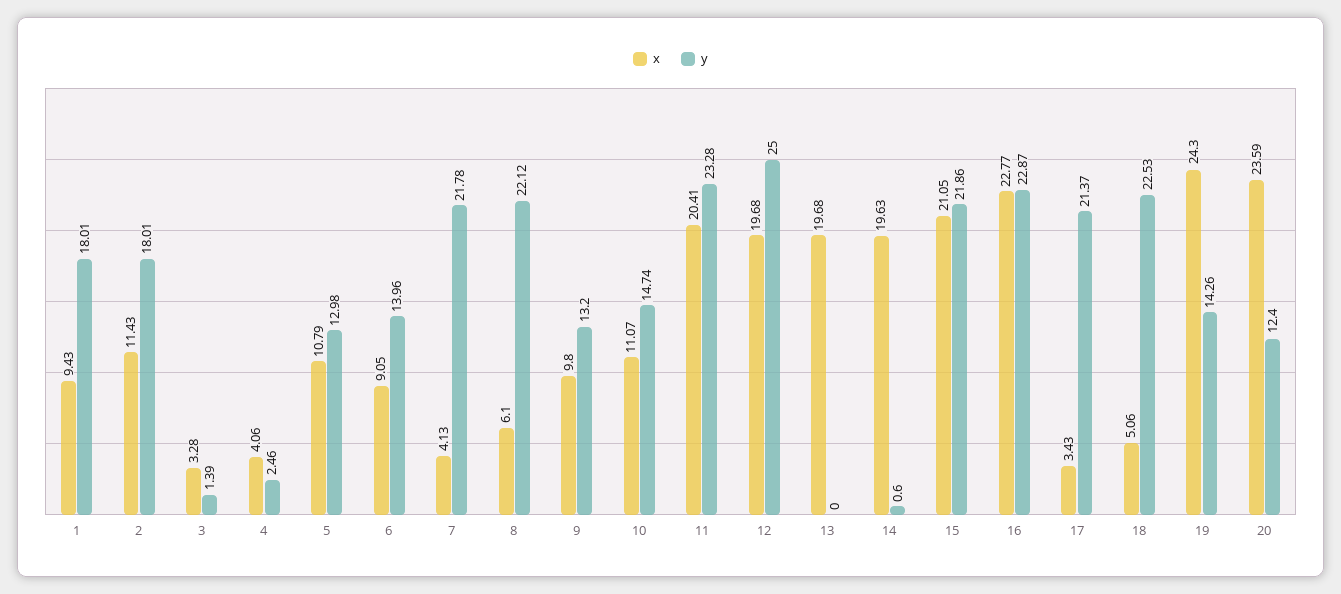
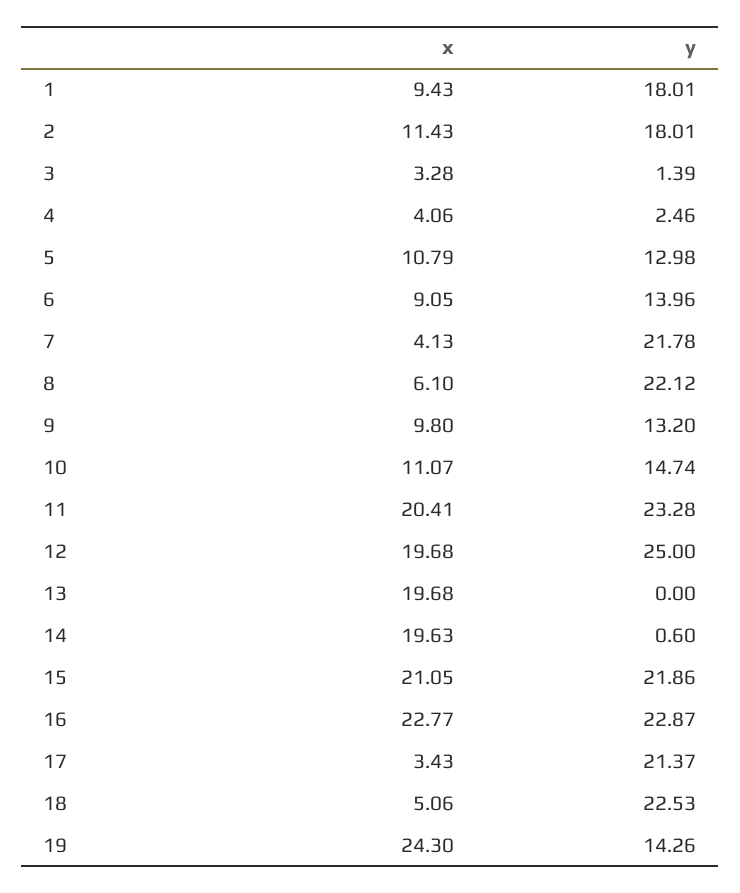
  {
    "x": {
      "1": 9.43,
      "2": 11.43,
      "3": 3.28,
      "4": 4.06,
      "5": 10.79,
      "6": 9.05,
      "7": 4.13,
      "8": 6.1,
      "9": 9.8,
      "10": 11.07,
      "11": 20.41,
      "12": 19.68,
      "13": 19.68,
      "14": 19.63,
      "15": 21.05,
      "16": 22.77,
      "17": 3.43,
      "18": 5.06,
-     "19": 24.3,
+     "19": 24.3
-     "20": 23.59
    },
    "y": {
      "1": 18.01,
      "2": 18.01,
      "3": 1.39,
      "4": 2.46,
      "5": 12.98,
      "6": 13.96,
      "7": 21.78,
      "8": 22.12,
      "9": 13.2,
      "10": 14.74,
      "11": 23.28,
      "12": 25,
      "13": 0,
      "14": 0.6,
      "15": 21.86,
      "16": 22.87,
      "17": 21.37,
      "18": 22.53,
-     "19": 14.26,
+     "19": 14.26
-     "20": 12.4
    }
  }

